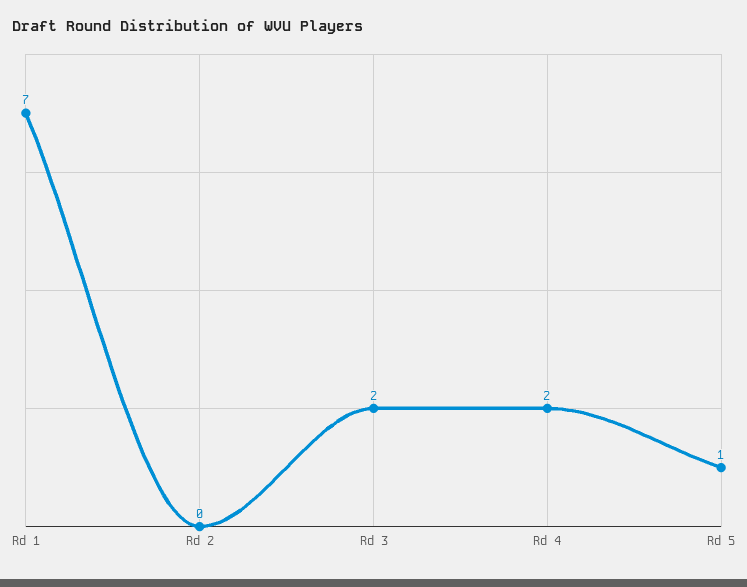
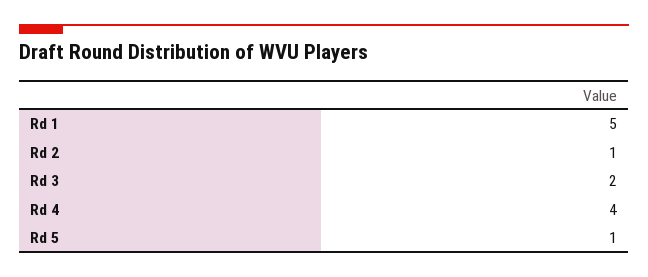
  {
-   "Rd 1": 7,
+   "Rd 1": 5,
-   "Rd 2": 0,
+   "Rd 2": 1,
    "Rd 3": 2,
-   "Rd 4": 2,
+   "Rd 4": 4,
    "Rd 5": 1
  }

